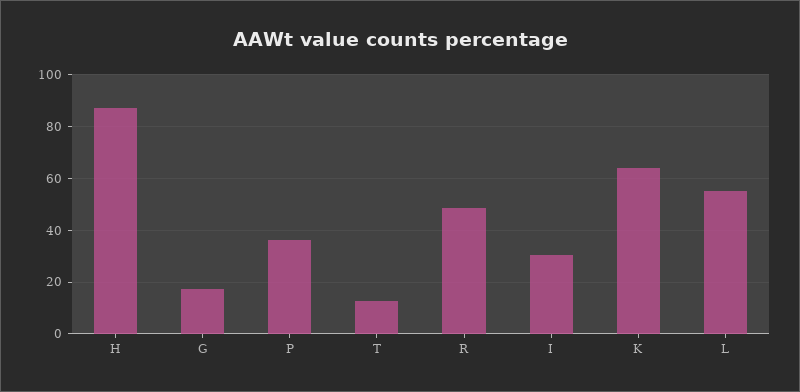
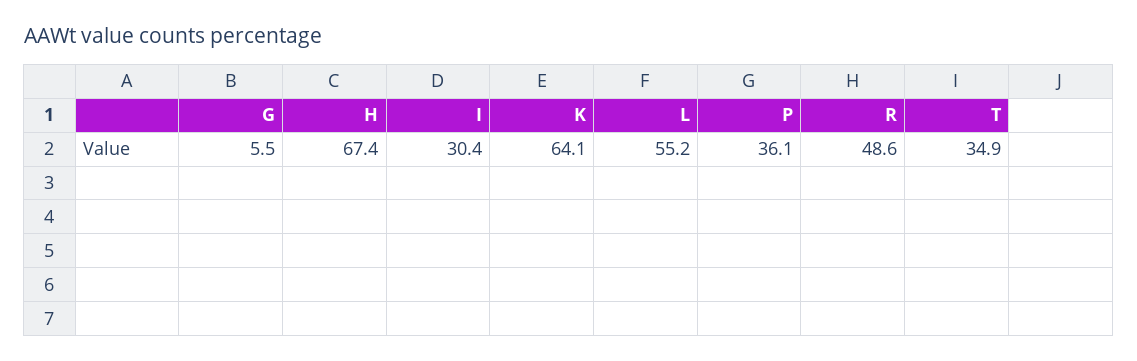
  {
-   "H": 87.5,
+   "H": 67.4,
-   "G": 17.5,
+   "G": 5.5,
    "P": 36.1,
-   "T": 12.5,
+   "T": 34.9,
    "R": 48.6,
    "I": 30.4,
    "K": 64.1,
    "L": 55.2
  }

